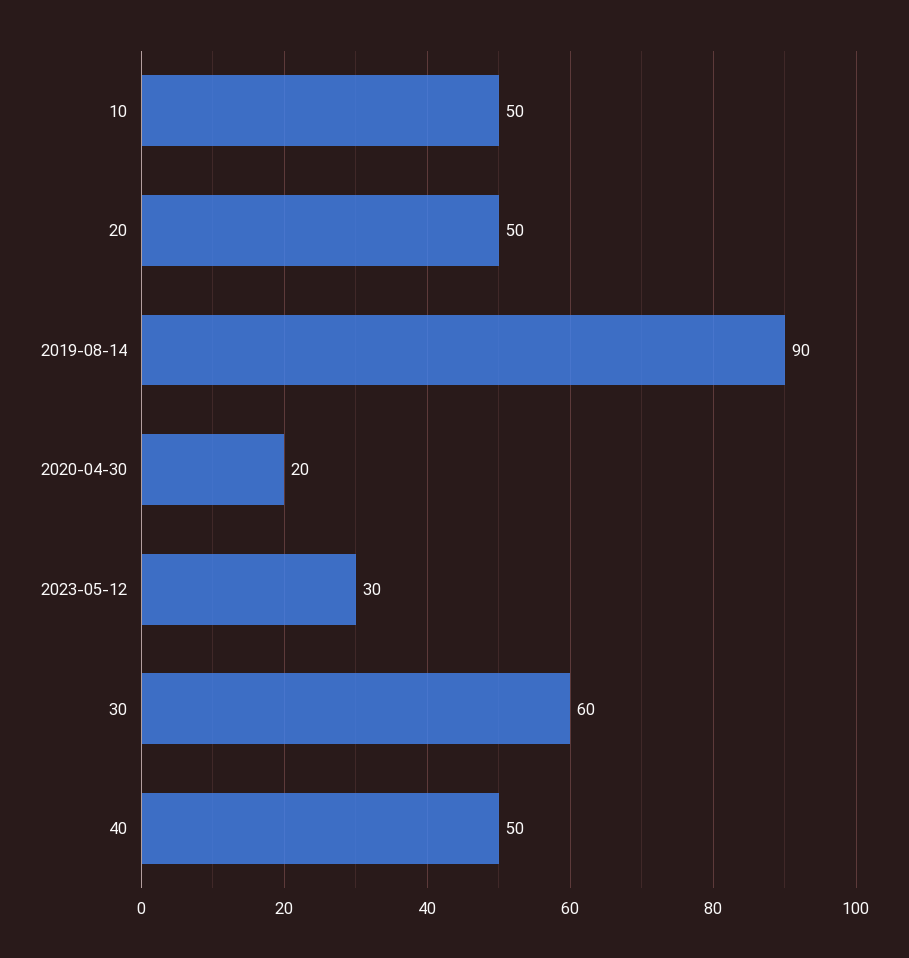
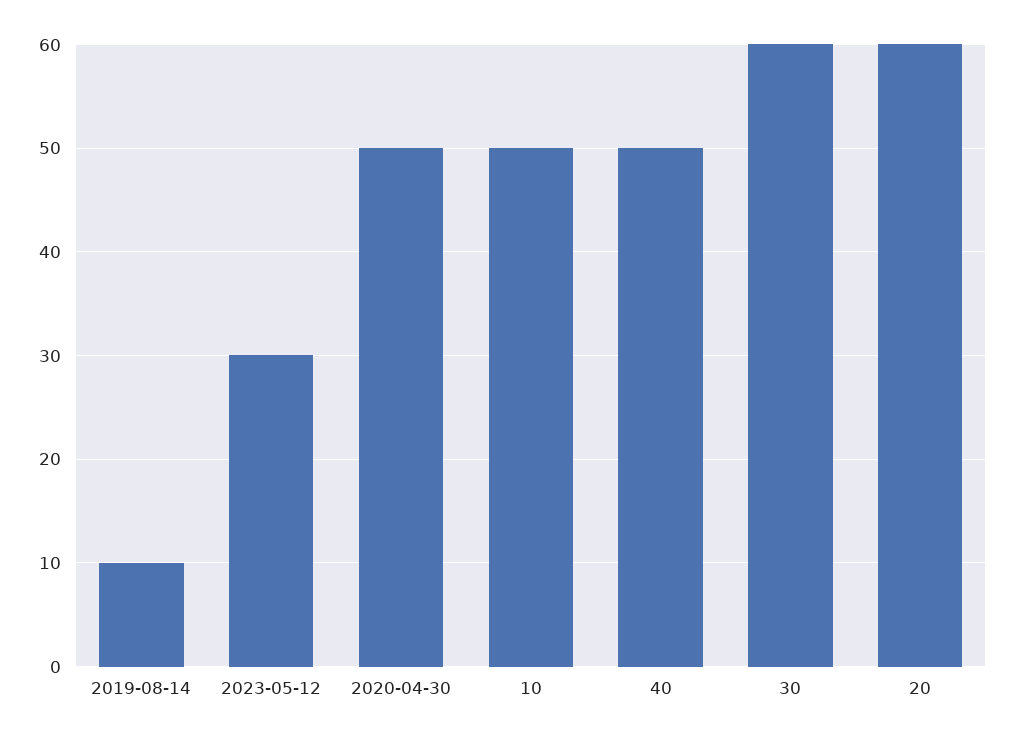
  {
    "10": 50,
-   "20": 50,
+   "20": 60,
-   "2019-08-14": 90,
+   "2019-08-14": 10,
-   "2020-04-30": 20,
+   "2020-04-30": 50,
    "2023-05-12": 30,
    "30": 60,
    "40": 50
  }

